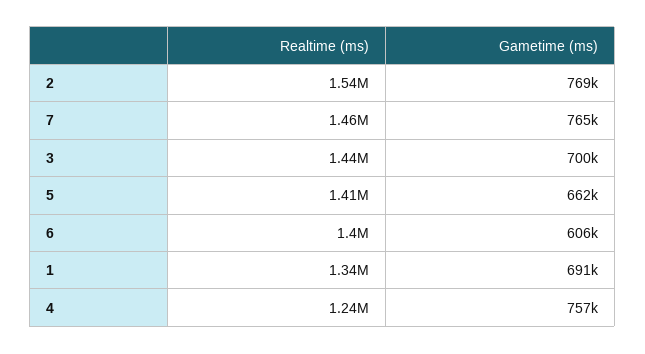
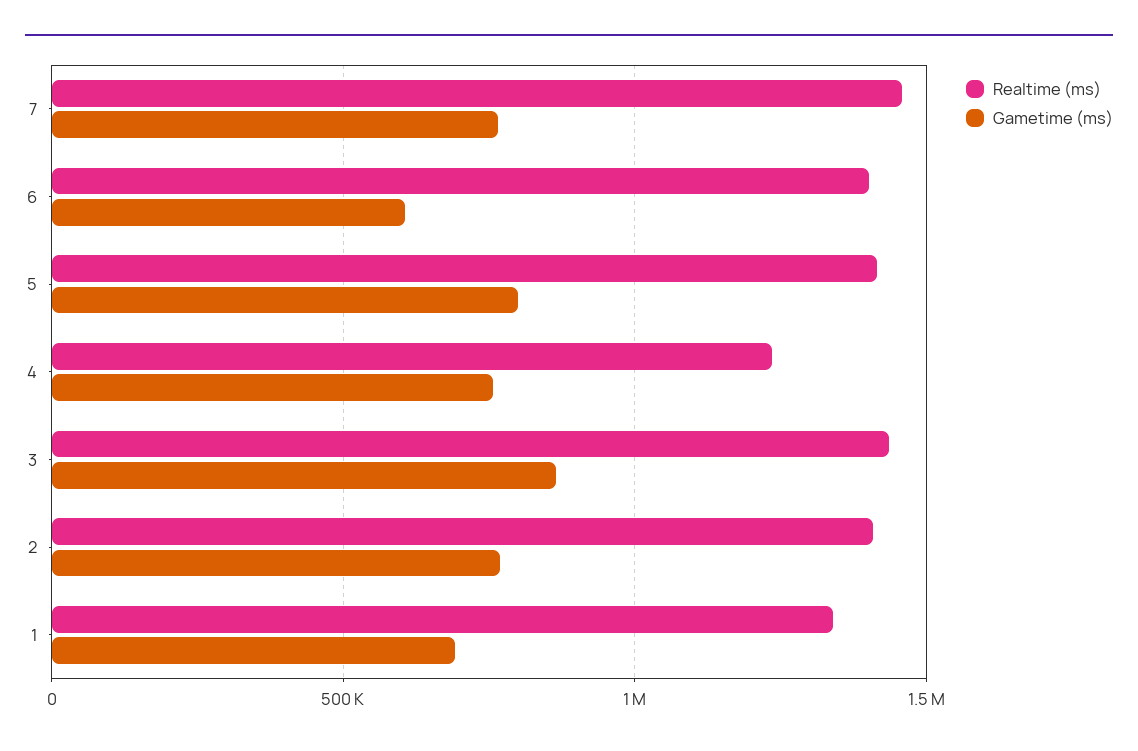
  {
    "Realtime (ms)": {
-     "2": 1540000,
+     "2": 1400000,
      "7": 1460000,
      "3": 1440000,
      "5": 1410000,
      "6": 1400000,
      "1": 1340000,
      "4": 1240000
    },
    "Gametime (ms)": {
      "2": 769000,
      "7": 765000,
-     "3": 700000,
+     "3": 850000,
-     "5": 662000,
+     "5": 800000,
      "6": 606000,
      "1": 691000,
      "4": 757000
    }
  }

